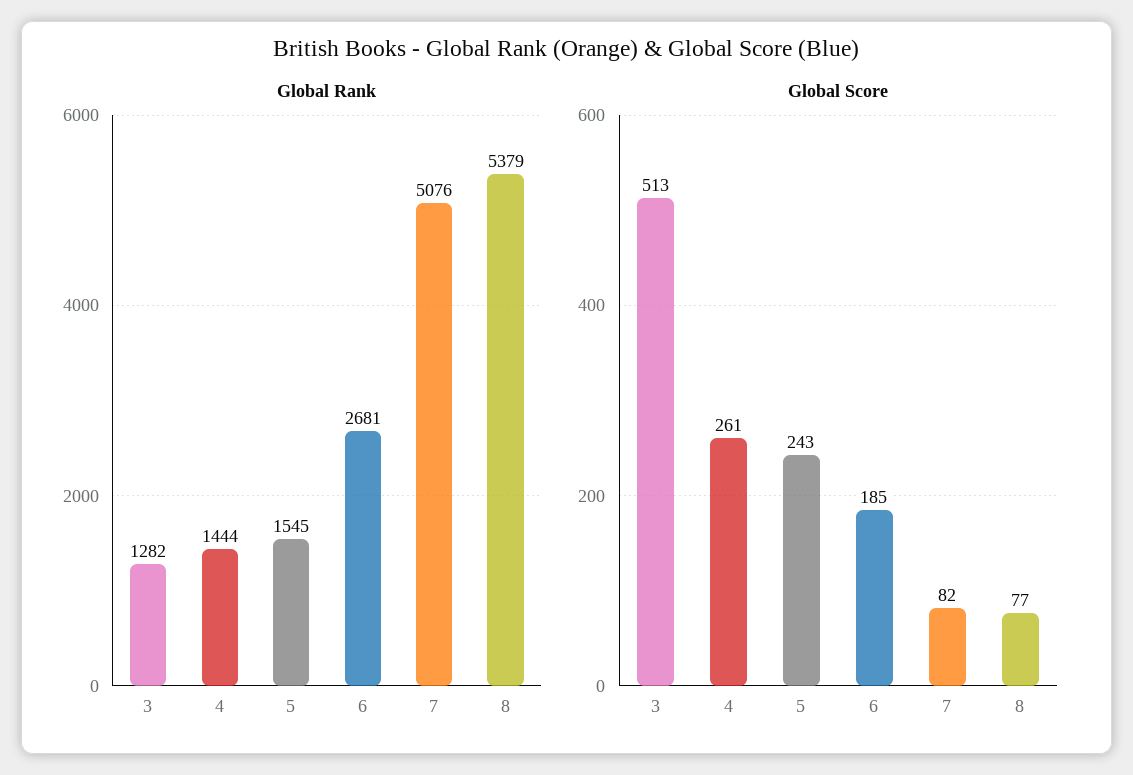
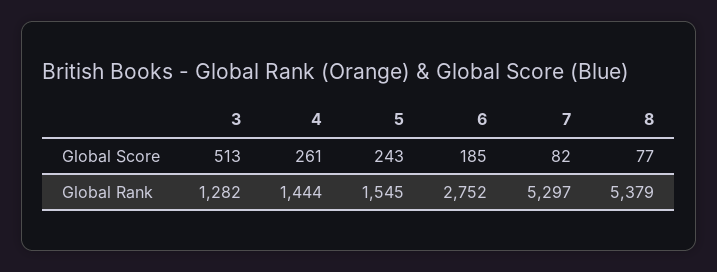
  {
    "Global Rank": {
      "3": 1282,
      "4": 1444,
      "5": 1545,
-     "6": 2681,
+     "6": 2752,
-     "7": 5076,
+     "7": 5297,
      "8": 5379
    },
    "Global Score": {
      "3": 513,
      "4": 261,
      "5": 243,
      "6": 185,
      "7": 82,
      "8": 77
    }
  }

